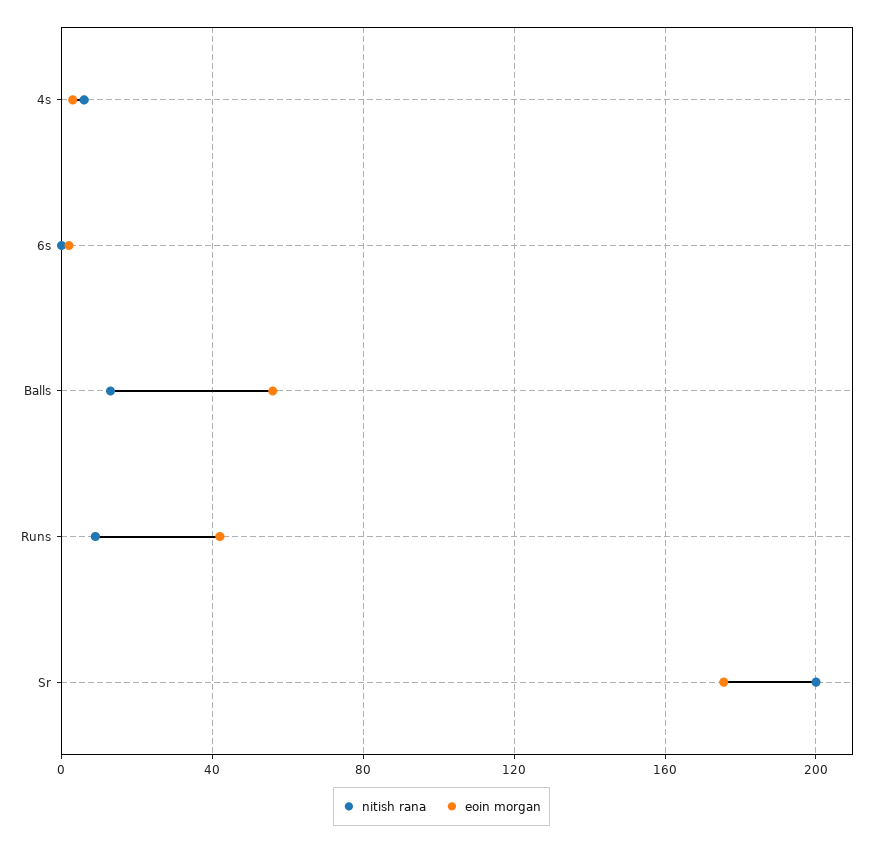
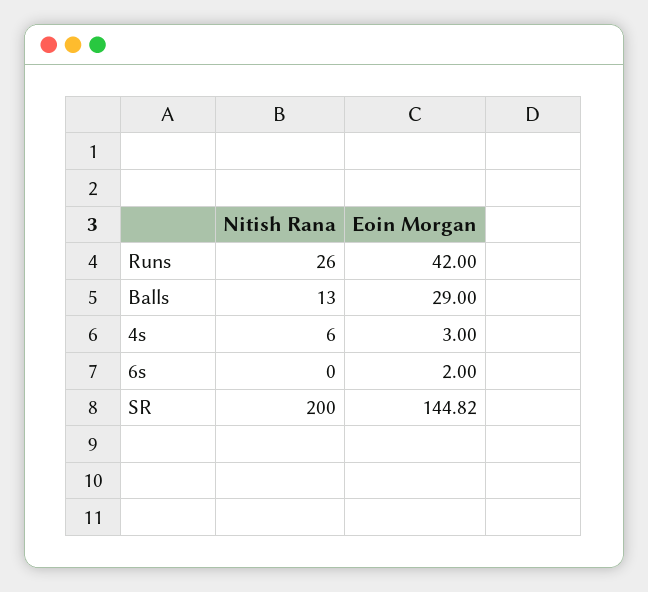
  {
    "nitish rana": {
      "4s": 6,
      "6s": 0,
      "Balls": 13,
-     "Runs": 10,
+     "Runs": 26,
      "Sr": 200
    },
    "eoin morgan": {
      "4s": 3,
      "6s": 2,
-     "Balls": 55,
+     "Balls": 29,
      "Runs": 42,
-     "Sr": 175
+     "Sr": 144.82
    }
  }

